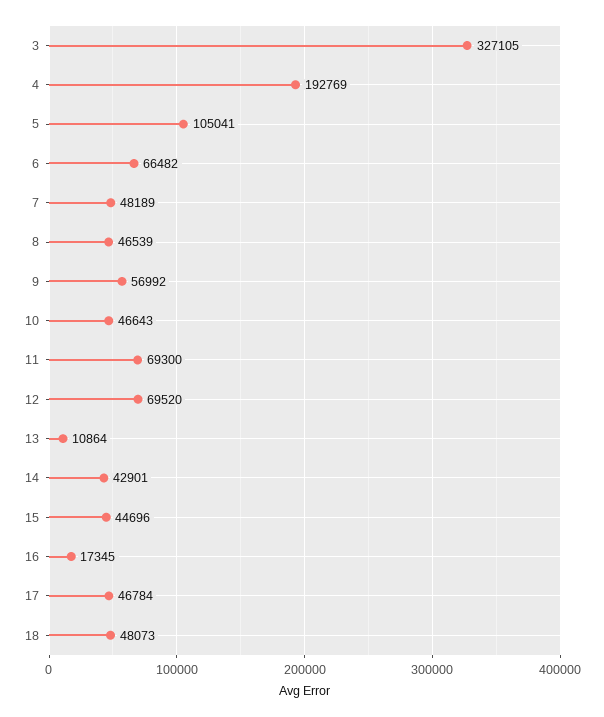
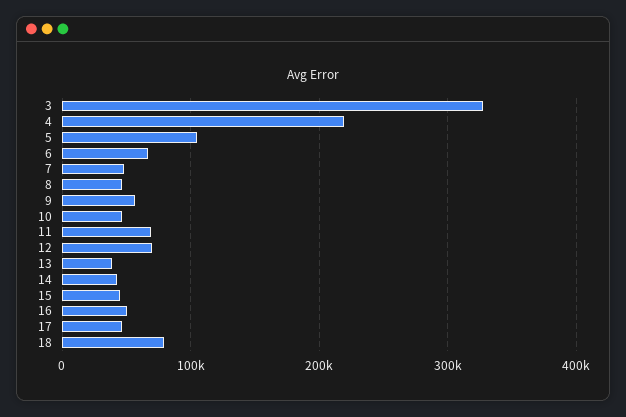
  {
    "3": 327105,
-   "4": 192769,
+   "4": 220000,
    "5": 105041,
    "6": 66482,
    "7": 48189,
    "8": 46539,
    "9": 56992,
    "10": 46643,
    "11": 69300,
    "12": 69520,
-   "13": 10864,
+   "13": 40000,
    "14": 42901,
    "15": 44696,
-   "16": 17345,
+   "16": 50000,
    "17": 46784,
-   "18": 48073
+   "18": 80000
  }

